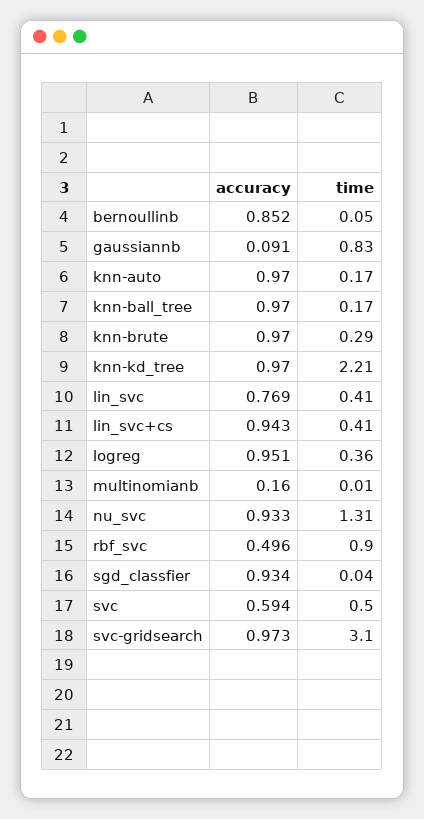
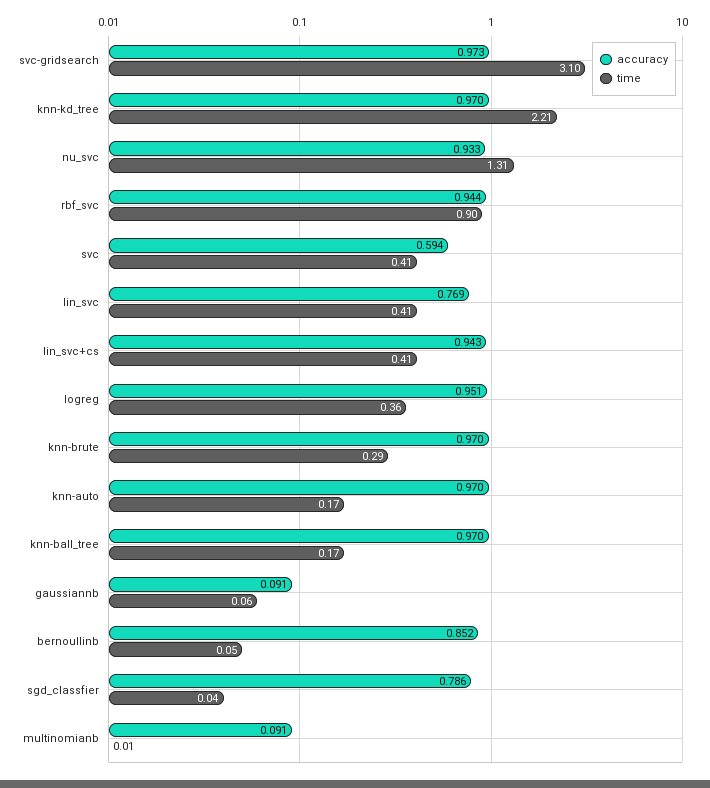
  {
    "accuracy": {
      "bernoullinb": 0.852,
      "gaussiannb": 0.091,
      "knn-auto": 0.97,
      "knn-ball_tree": 0.97,
      "knn-brute": 0.97,
      "knn-kd_tree": 0.97,
      "lin_svc": 0.769,
      "lin_svc+cs": 0.943,
      "logreg": 0.951,
-     "multinomianb": 0.16,
+     "multinomianb": 0.091,
      "nu_svc": 0.933,
-     "rbf_svc": 0.496,
+     "rbf_svc": 0.944,
-     "sgd_classfier": 0.934,
+     "sgd_classfier": 0.786,
      "svc": 0.594,
      "svc-gridsearch": 0.973
    },
    "time": {
      "bernoullinb": 0.05,
-     "gaussiannb": 0.83,
+     "gaussiannb": 0.06,
      "knn-auto": 0.17,
      "knn-ball_tree": 0.17,
      "knn-brute": 0.29,
      "knn-kd_tree": 2.21,
      "lin_svc": 0.41,
      "lin_svc+cs": 0.41,
      "logreg": 0.36,
      "multinomianb": 0.01,
      "nu_svc": 1.31,
      "rbf_svc": 0.9,
      "sgd_classfier": 0.04,
-     "svc": 0.5,
+     "svc": 0.41,
      "svc-gridsearch": 3.1
    }
  }

